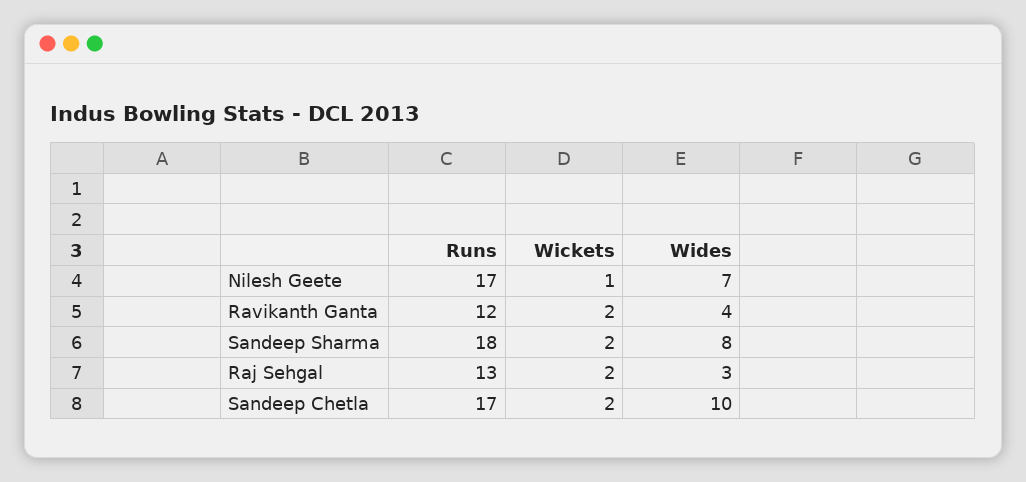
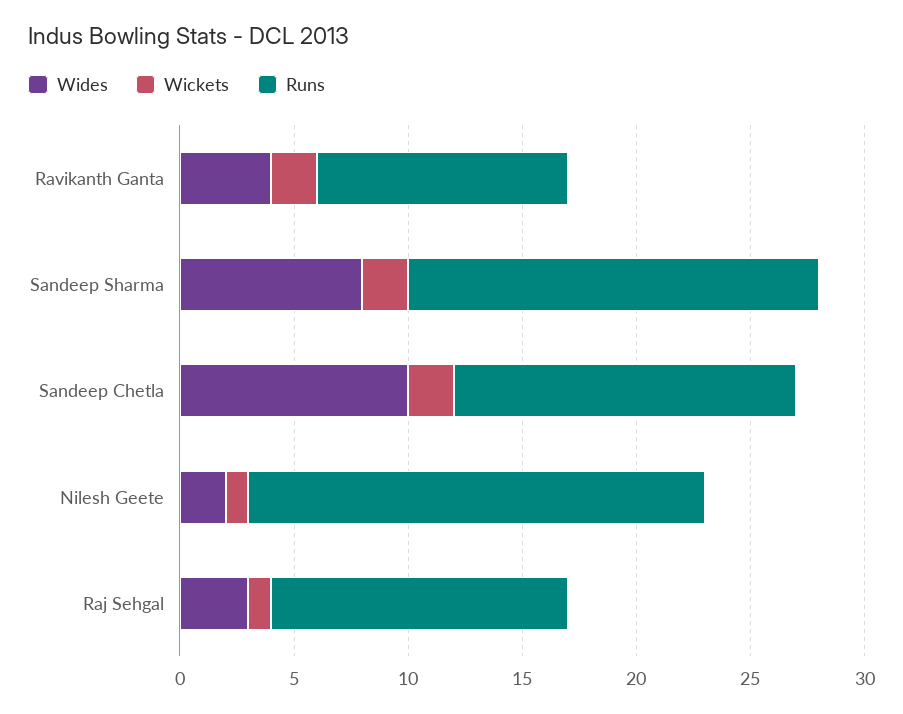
  {
    "Runs": {
-     "Nilesh Geete": 17,
+     "Nilesh Geete": 20,
-     "Ravikanth Ganta": 12,
+     "Ravikanth Ganta": 11,
      "Sandeep Sharma": 18,
      "Raj Sehgal": 13,
-     "Sandeep Chetla": 17
+     "Sandeep Chetla": 15
    },
    "Wickets": {
      "Nilesh Geete": 1,
      "Ravikanth Ganta": 2,
      "Sandeep Sharma": 2,
-     "Raj Sehgal": 2,
+     "Raj Sehgal": 1,
      "Sandeep Chetla": 2
    },
    "Wides": {
-     "Nilesh Geete": 7,
+     "Nilesh Geete": 2,
      "Ravikanth Ganta": 4,
      "Sandeep Sharma": 8,
      "Raj Sehgal": 3,
      "Sandeep Chetla": 10
    }
  }

